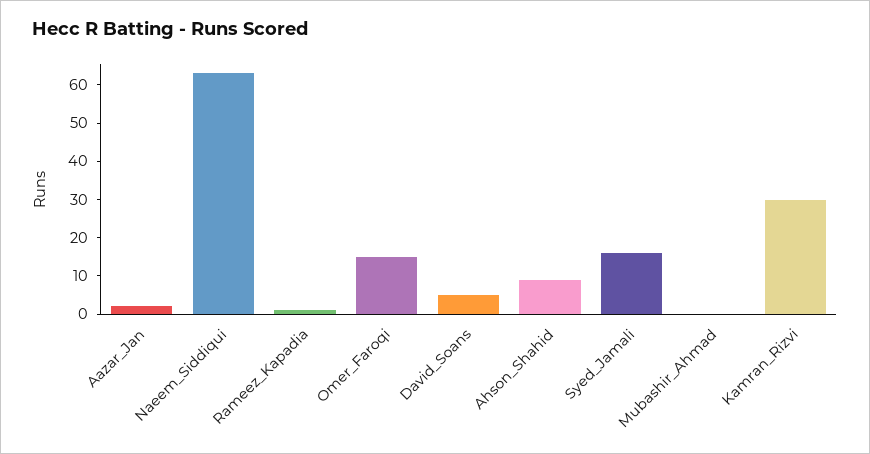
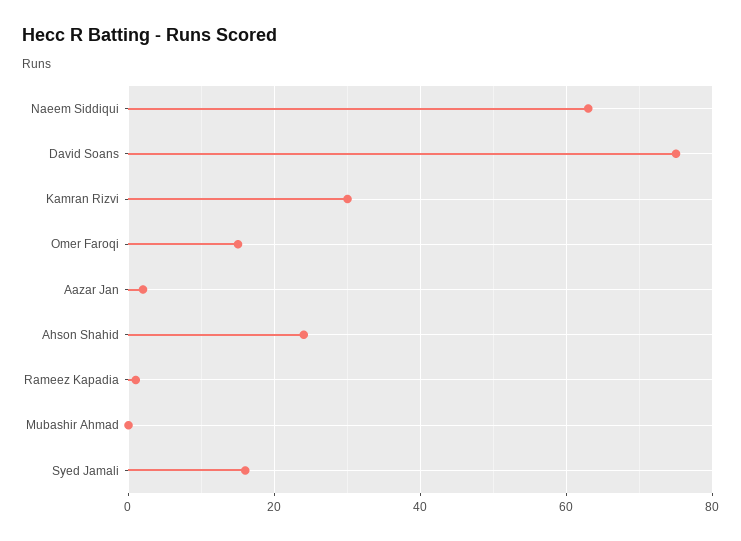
  {
    "Aazar_Jan": 0,
    "Naeem_Siddiqui": 65,
    "Rameez_Kapadia": 0,
    "Omer_Faroqi": 15,
-   "David_Soans": 5,
+   "David_Soans": 75,
-   "Ahson_Shahid": 10,
+   "Ahson_Shahid": 25,
    "Syed_Jamali": 15,
    "Mubashir_Ahmad": 0,
    "Kamran_Rizvi": 30
  }

